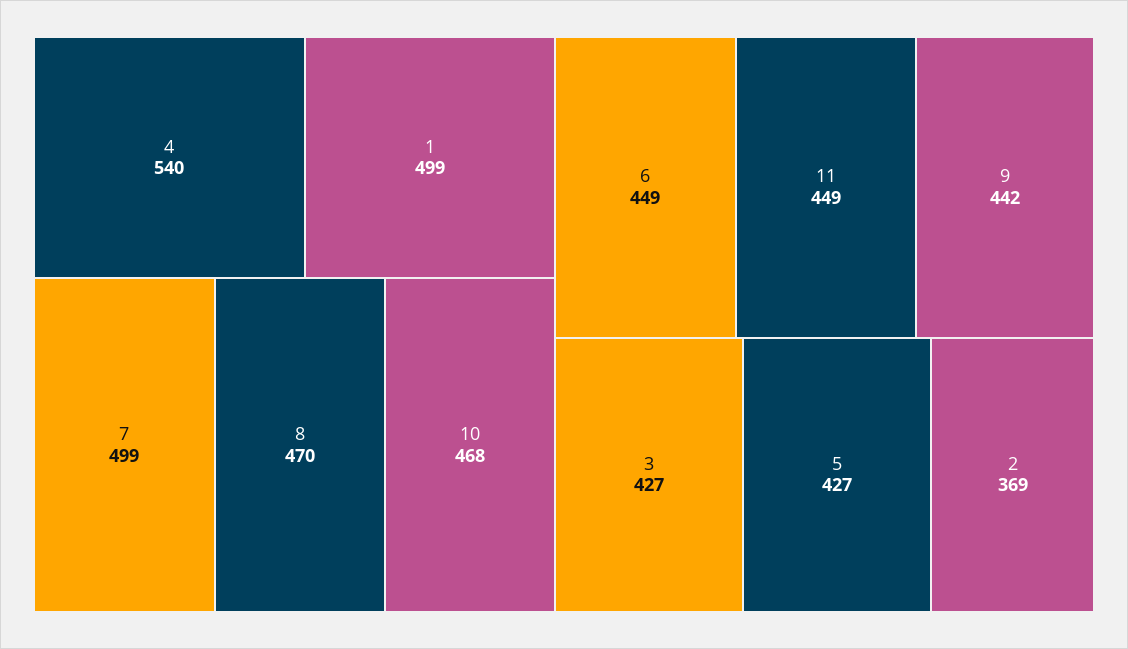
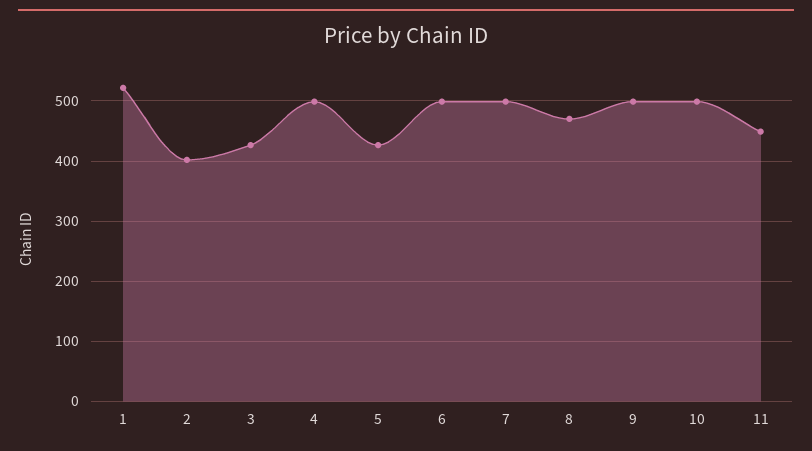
  {
-   "4": 540,
+   "4": 500,
-   "1": 499,
+   "1": 520,
    "7": 499,
    "8": 470,
-   "10": 468,
+   "10": 500,
-   "6": 449,
+   "6": 500,
    "11": 449,
-   "9": 442,
+   "9": 500,
    "3": 427,
    "5": 427,
-   "2": 369
+   "2": 400
  }

